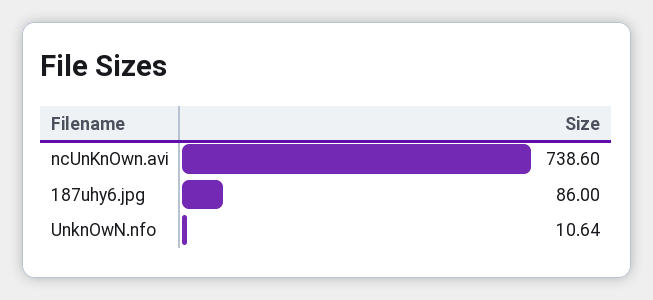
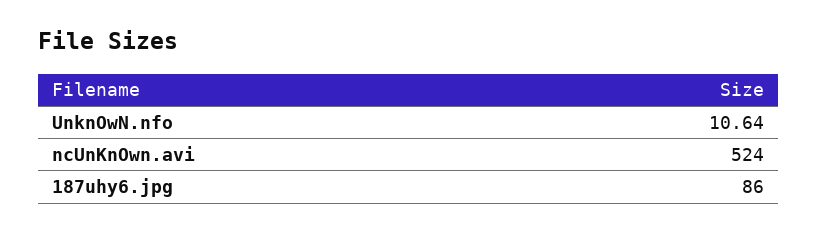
  {
-   "ncUnKnOwn.avi": 738.6,
+   "ncUnKnOwn.avi": 524,
    "187uhy6.jpg": 86,
    "UnknOwN.nfo": 10.64
  }

